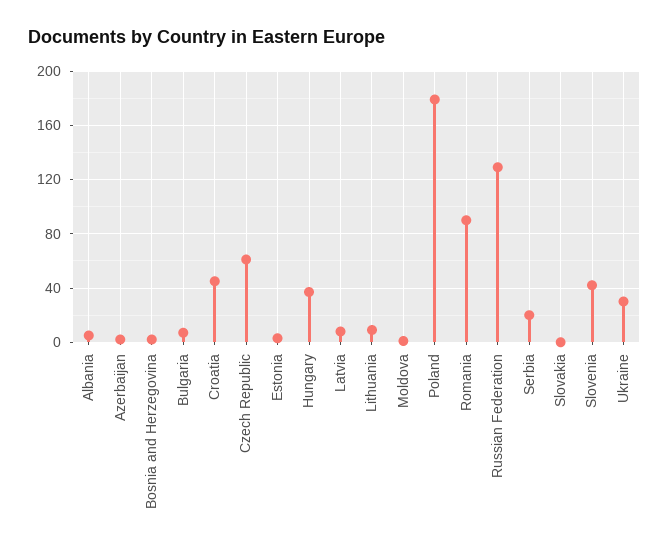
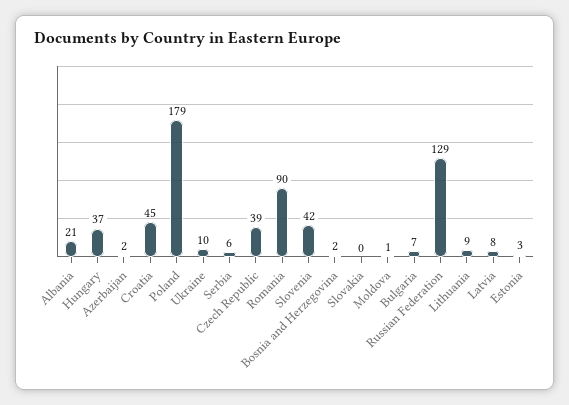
  {
-   "Albania": 5,
+   "Albania": 21,
    "Azerbaijan": 2,
    "Bosnia and Herzegovina": 2,
    "Bulgaria": 7,
    "Croatia": 45,
-   "Czech Republic": 60,
+   "Czech Republic": 39,
    "Estonia": 3,
    "Hungary": 37,
    "Latvia": 8,
    "Lithuania": 9,
    "Moldova": 1,
    "Poland": 179,
    "Romania": 90,
    "Russian Federation": 129,
-   "Serbia": 20,
+   "Serbia": 6,
    "Slovakia": 0,
    "Slovenia": 42,
-   "Ukraine": 30
+   "Ukraine": 10
  }

